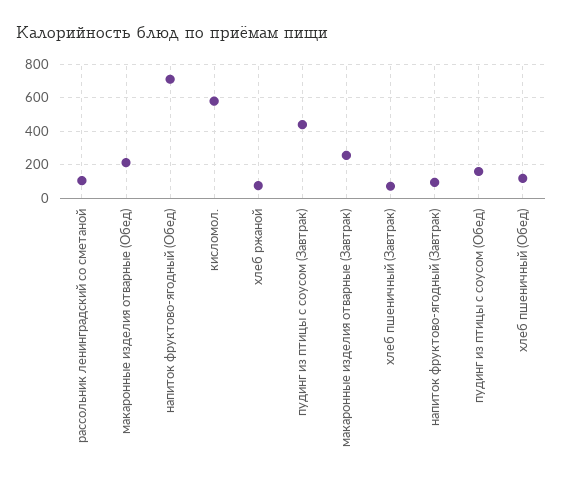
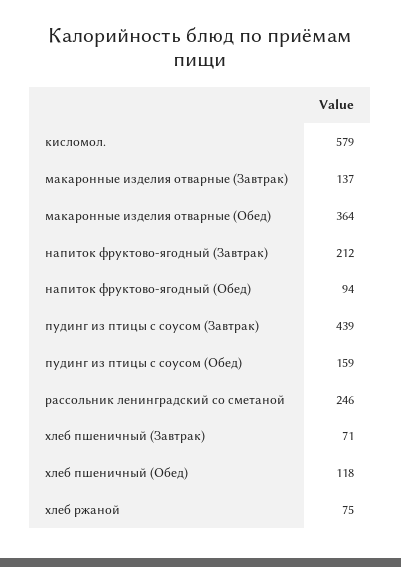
  {
-   "рассольник ленинградский со сметаной": 100,
+   "рассольник ленинградский со сметаной": 246,
-   "макаронные изделия отварные (Обед)": 200,
+   "макаронные изделия отварные (Обед)": 364,
-   "напиток фруктово-ягодный (Обед)": 700,
+   "напиток фруктово-ягодный (Обед)": 94,
    "кисломол.": 579,
    "хлеб ржаной": 75,
    "пудинг из птицы с соусом (Завтрак)": 439,
-   "макаронные изделия отварные (Завтрак)": 250,
+   "макаронные изделия отварные (Завтрак)": 137,
    "хлеб пшеничный (Завтрак)": 71,
-   "напиток фруктово-ягодный (Завтрак)": 100,
+   "напиток фруктово-ягодный (Завтрак)": 212,
    "пудинг из птицы с соусом (Обед)": 159,
    "хлеб пшеничный (Обед)": 118
  }

